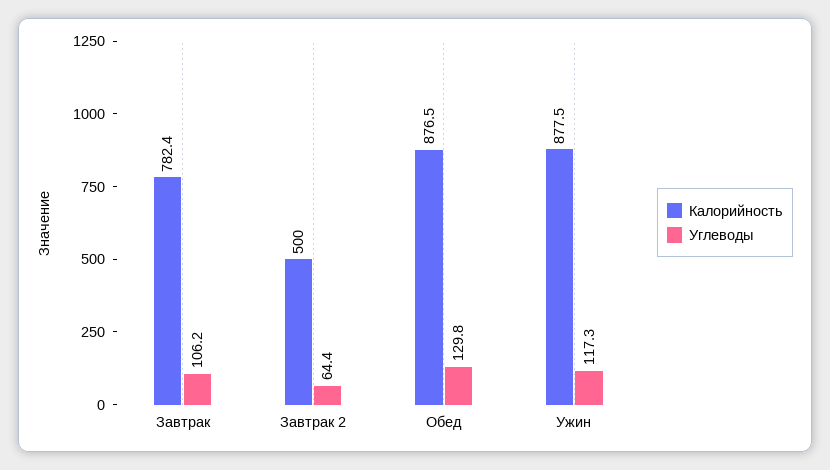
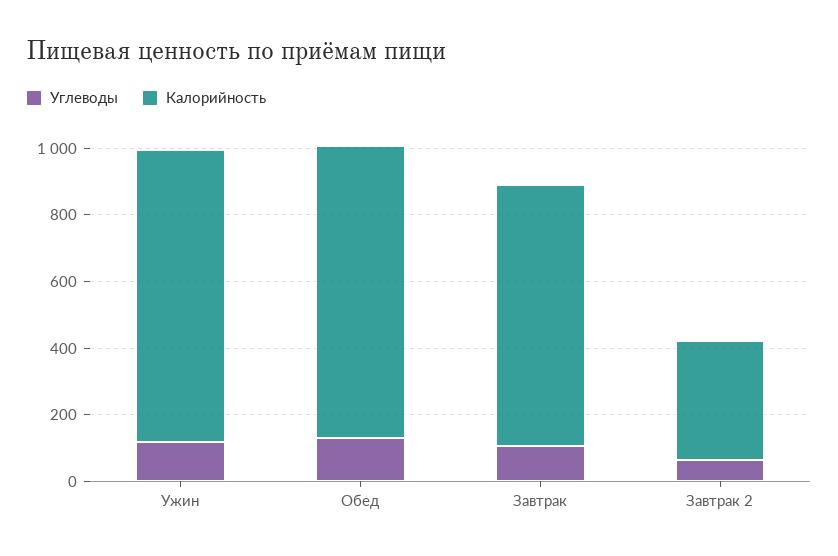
  {
    "Калорийность": {
      "Завтрак": 782.4,
-     "Завтрак 2": 500,
+     "Завтрак 2": 350,
      "Обед": 876.5,
      "Ужин": 877.5
    },
    "Углеводы": {
      "Завтрак": 106.2,
      "Завтрак 2": 64.4,
      "Обед": 129.8,
      "Ужин": 117.3
    }
  }

